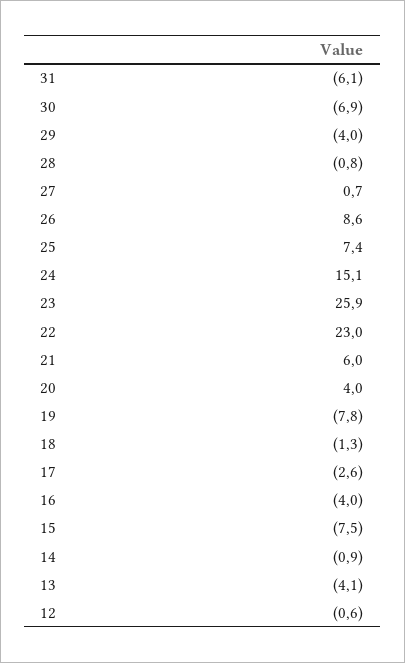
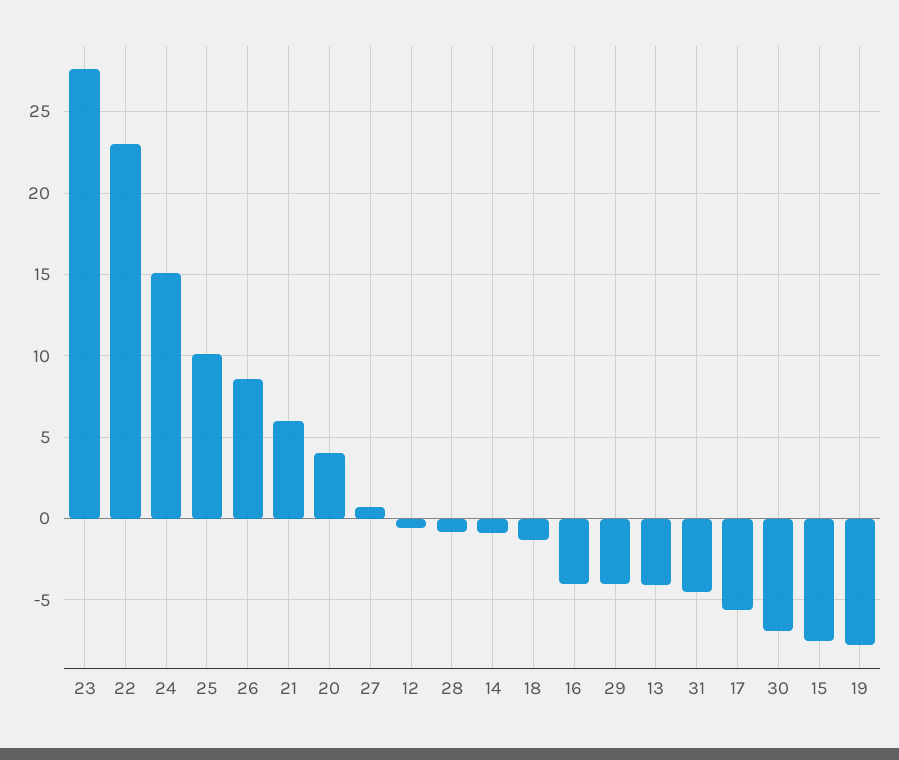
  {
-   "31": -6.1,
+   "31": -4.5,
    "30": -6.9,
    "29": -4,
    "28": -0.8,
    "27": 0.7,
    "26": 8.6,
-   "25": 7.4,
+   "25": 10,
    "24": 15.1,
-   "23": 25.9,
+   "23": 27.5,
    "22": 23,
    "21": 6,
    "20": 4,
    "19": -7.8,
    "18": -1.3,
-   "17": -2.6,
+   "17": -5.5,
    "16": -4,
    "15": -7.5,
    "14": -0.9,
    "13": -4.1,
    "12": -0.6
  }

